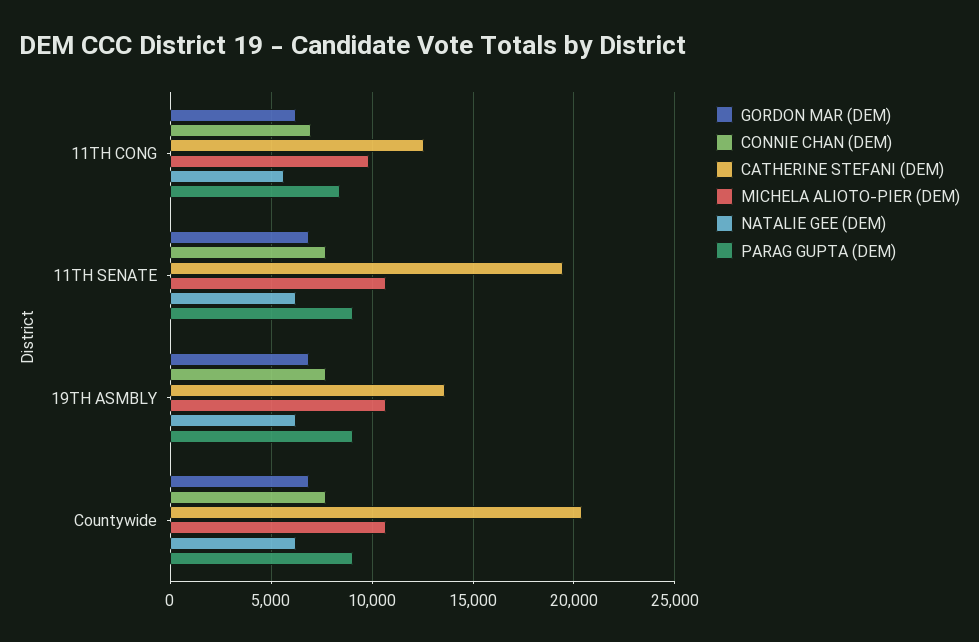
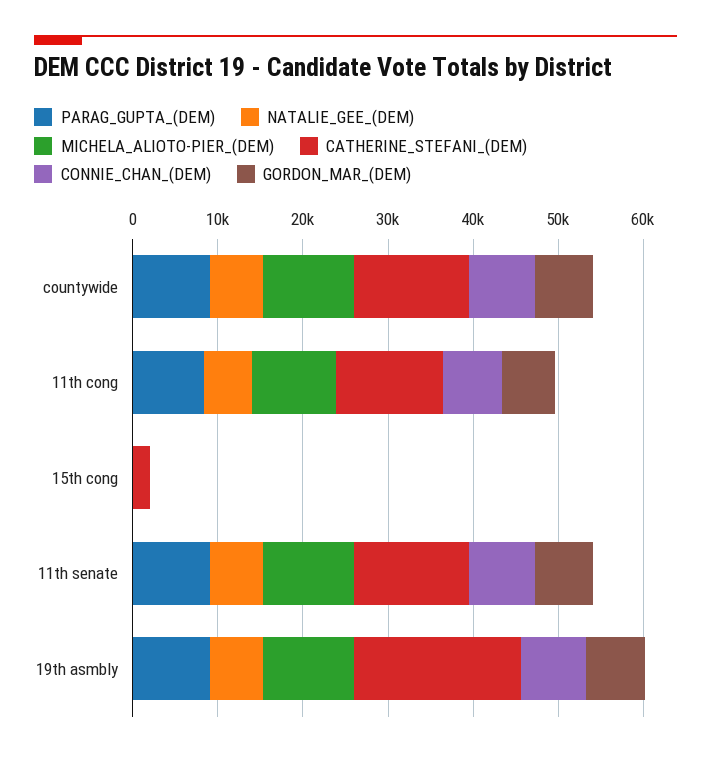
  {
    "GORDON MAR (DEM)": {
      "11TH CONG": 6000,
      "11TH SENATE": 7000,
      "19TH ASMBLY": 7000,
-     "Countywide": 7000
+     "Countywide": 7000,
+     "15th cong": 0
    },
    "CONNIE CHAN (DEM)": {
      "11TH CONG": 7000,
      "11TH SENATE": 7500,
      "19TH ASMBLY": 7500,
-     "Countywide": 7500
+     "Countywide": 7500,
+     "15th cong": 0
    },
    "CATHERINE STEFANI (DEM)": {
      "11TH CONG": 12500,
-     "11TH SENATE": 19500,
+     "11TH SENATE": 14000,
-     "19TH ASMBLY": 13500,
+     "19TH ASMBLY": 20000,
-     "Countywide": 20500
+     "Countywide": 14000,
+     "15th cong": 2000
    },
    "MICHELA ALIOTO-PIER (DEM)": {
      "11TH CONG": 10000,
      "11TH SENATE": 10500,
      "19TH ASMBLY": 10500,
-     "Countywide": 10500
+     "Countywide": 10500,
+     "15th cong": 0
    },
    "NATALIE GEE (DEM)": {
      "11TH CONG": 5500,
      "11TH SENATE": 6000,
      "19TH ASMBLY": 6000,
-     "Countywide": 6000
+     "Countywide": 6000,
+     "15th cong": 0
    },
    "PARAG GUPTA (DEM)": {
      "11TH CONG": 8500,
      "11TH SENATE": 9000,
      "19TH ASMBLY": 9000,
-     "Countywide": 9000
+     "Countywide": 9000,
+     "15th cong": 0
    }
  }

